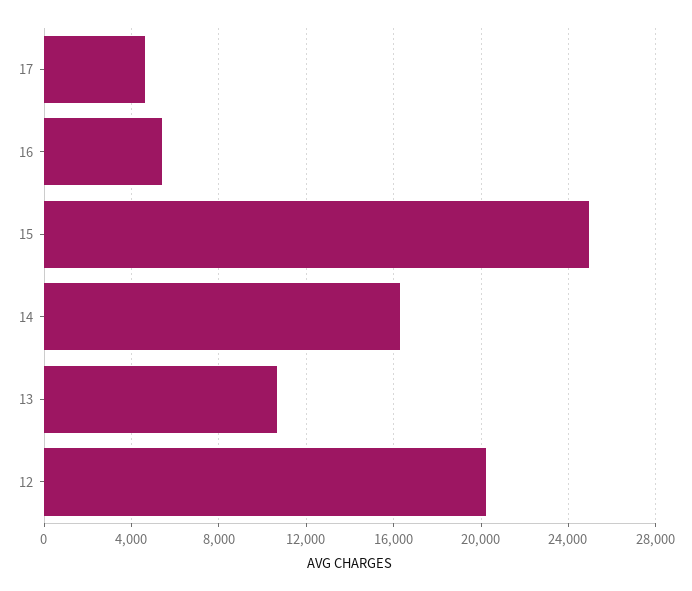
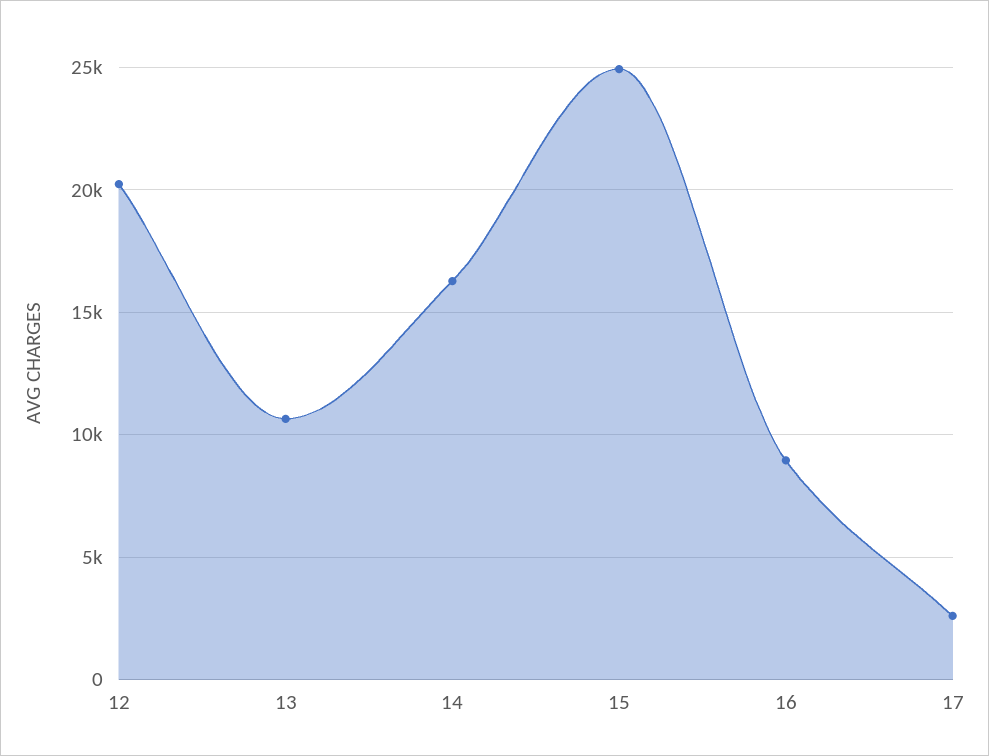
  {
-   "17": 4500,
+   "17": 2500,
-   "16": 5500,
+   "16": 9000,
    "15": 25000,
    "14": 16500,
    "13": 10500,
    "12": 20000
  }

